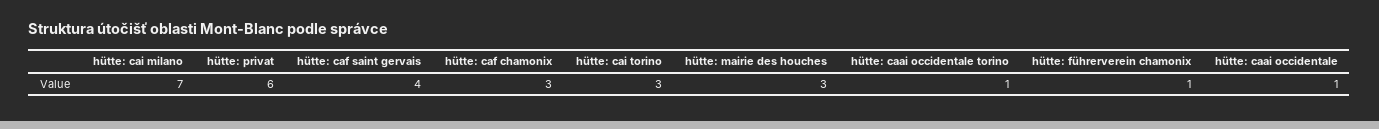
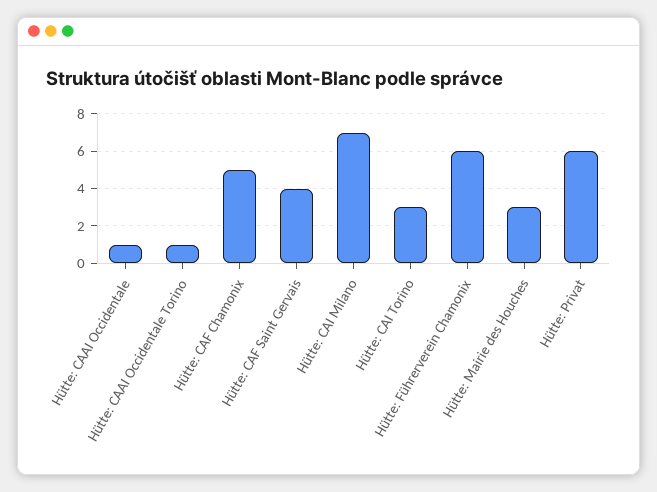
  {
    "hütte: cai milano": 7,
    "hütte: privat": 6,
    "hütte: caf saint gervais": 4,
-   "hütte: caf chamonix": 3,
+   "hütte: caf chamonix": 5,
    "hütte: cai torino": 3,
    "hütte: mairie des houches": 3,
    "hütte: caai occidentale torino": 1,
-   "hütte: führerverein chamonix": 1,
+   "hütte: führerverein chamonix": 6,
    "hütte: caai occidentale": 1
  }

